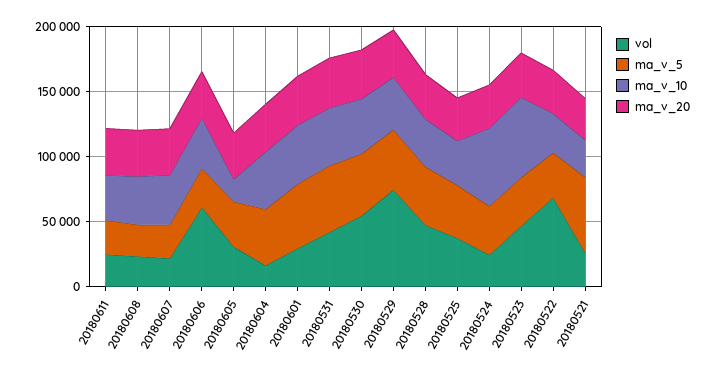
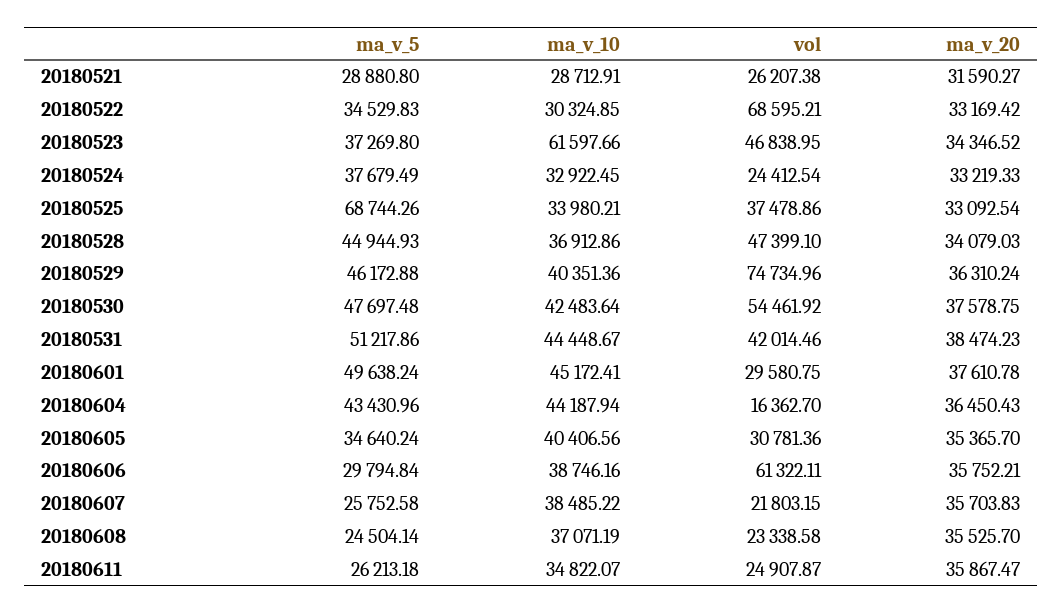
  {
    "vol": {
      "20180611": 24907.87,
      "20180608": 23338.58,
      "20180607": 21803.15,
      "20180606": 61322.11,
      "20180605": 30781.36,
      "20180604": 16362.7,
      "20180601": 29580.75,
      "20180531": 42014.46,
      "20180530": 54461.92,
      "20180529": 74734.96,
      "20180528": 47399.1,
      "20180525": 37478.86,
      "20180524": 24412.54,
      "20180523": 46838.95,
      "20180522": 68595.21,
      "20180521": 26207.38
    },
    "ma_v_5": {
      "20180611": 26213.18,
      "20180608": 24504.14,
      "20180607": 25752.58,
      "20180606": 29794.84,
      "20180605": 34640.24,
      "20180604": 43430.96,
      "20180601": 49638.24,
      "20180531": 51217.86,
      "20180530": 47697.48,
      "20180529": 46172.88,
      "20180528": 44944.93,
-     "20180525": 40000,
+     "20180525": 68744.26,
      "20180524": 37679.49,
      "20180523": 37269.8,
      "20180522": 34529.83,
-     "20180521": 60000
+     "20180521": 28880.8
    },
    "ma_v_10": {
      "20180611": 34822.07,
      "20180608": 37071.19,
      "20180607": 38485.22,
      "20180606": 38746.16,
-     "20180605": 20000,
+     "20180605": 40406.56,
      "20180604": 44187.94,
      "20180601": 45172.41,
      "20180531": 44448.67,
      "20180530": 42483.64,
      "20180529": 40351.36,
      "20180528": 36912.86,
      "20180525": 33980.21,
-     "20180524": 60000,
+     "20180524": 32922.45,
      "20180523": 61597.66,
      "20180522": 30324.85,
      "20180521": 28712.91
    },
    "ma_v_20": {
      "20180611": 35867.47,
      "20180608": 35525.7,
      "20180607": 35703.83,
      "20180606": 35752.21,
      "20180605": 35365.7,
      "20180604": 36450.43,
      "20180601": 37610.78,
      "20180531": 38474.23,
      "20180530": 37578.75,
      "20180529": 36310.24,
      "20180528": 34079.03,
      "20180525": 33092.54,
      "20180524": 33219.33,
      "20180523": 34346.52,
      "20180522": 33169.42,
      "20180521": 31590.27
    }
  }

